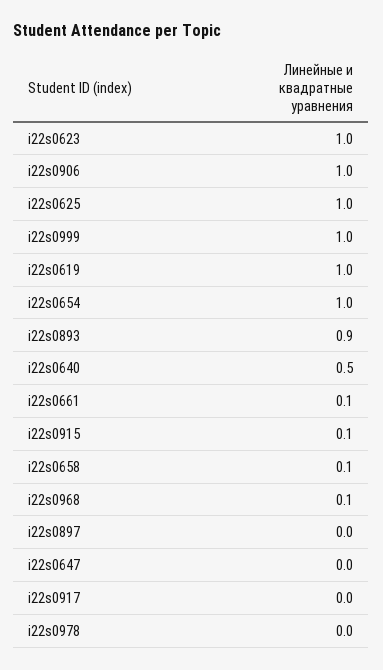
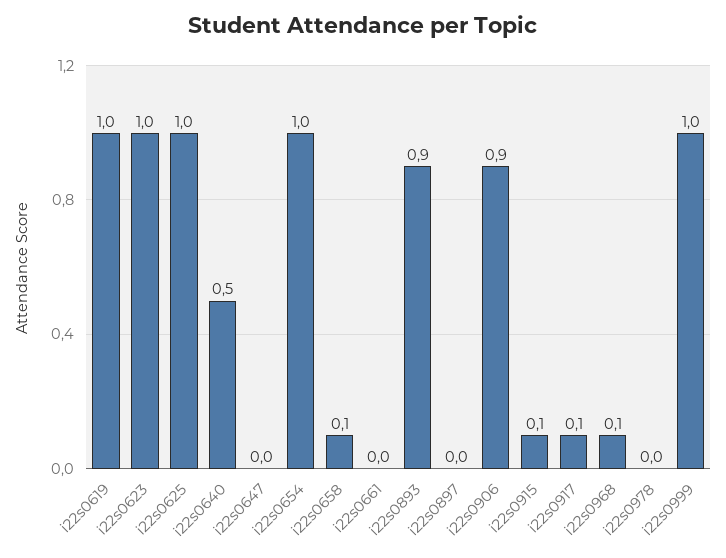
  {
    "i22s0623": 1,
-   "i22s0906": 1,
+   "i22s0906": 0.9,
    "i22s0625": 1,
    "i22s0999": 1,
    "i22s0619": 1,
    "i22s0654": 1,
    "i22s0893": 0.9,
    "i22s0640": 0.5,
-   "i22s0661": 0.1,
+   "i22s0661": 0,
    "i22s0915": 0.1,
    "i22s0658": 0.1,
    "i22s0968": 0.1,
    "i22s0897": 0,
    "i22s0647": 0,
-   "i22s0917": 0,
+   "i22s0917": 0.1,
    "i22s0978": 0
  }

